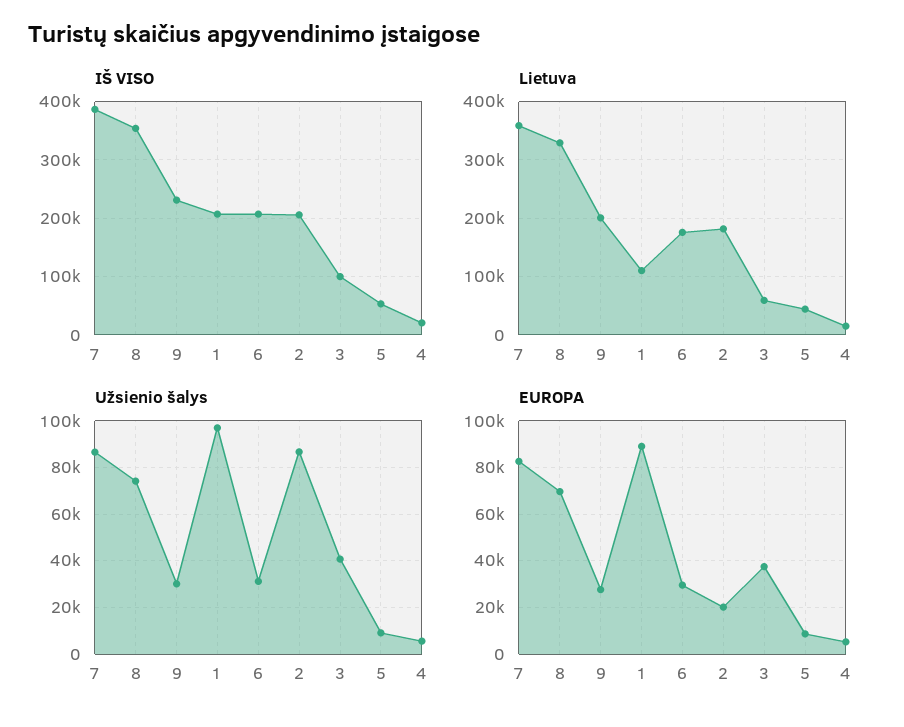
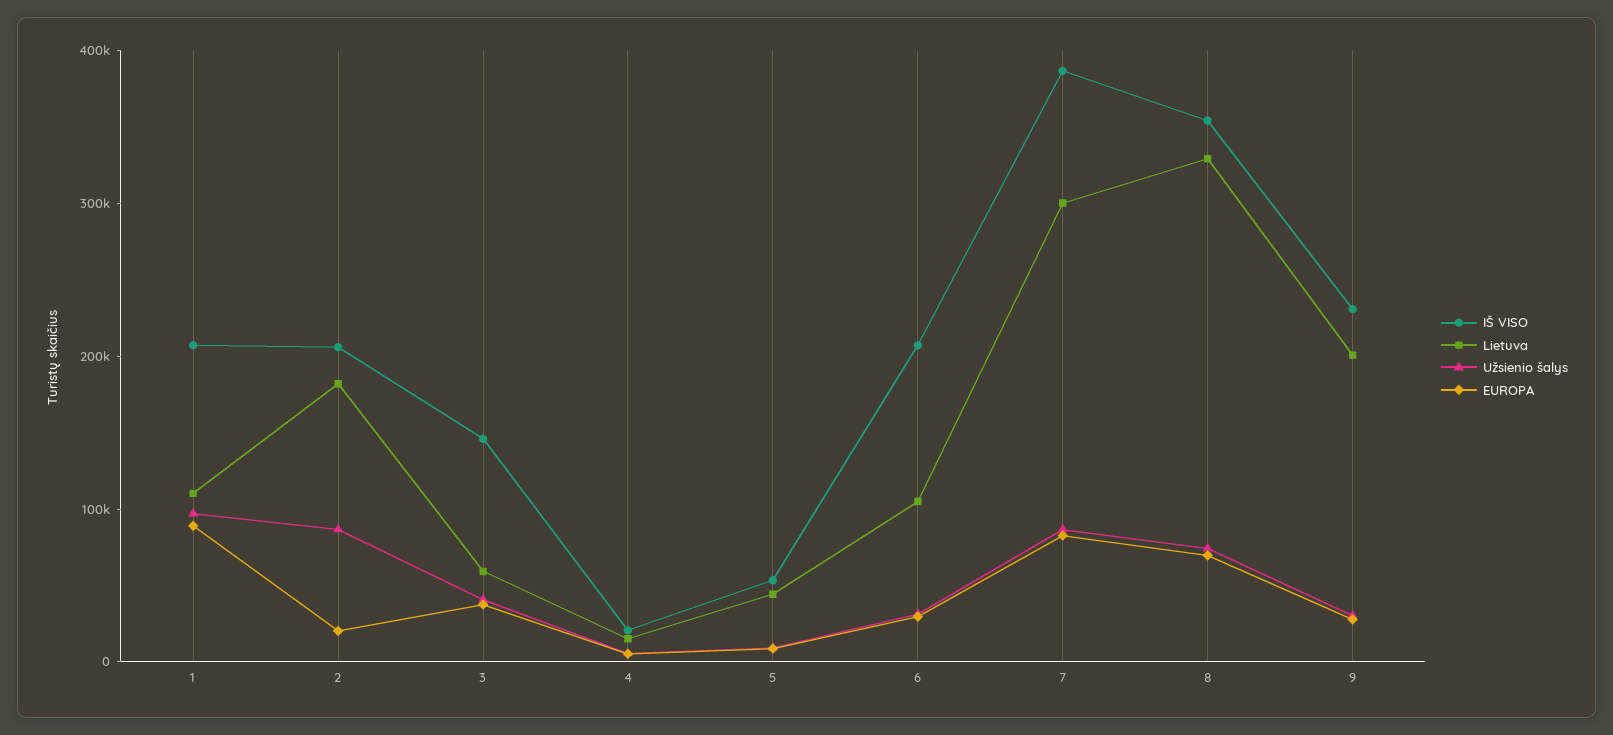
  {
    "IŠ VISO": {
      "7": 380000,
      "8": 360000,
      "9": 240000,
      "1": 200000,
      "6": 200000,
      "2": 200000,
-     "3": 100000,
+     "3": 140000,
      "5": 60000,
      "4": 20000
    },
    "Lietuva": {
-     "7": 360000,
+     "7": 300000,
      "8": 320000,
      "9": 200000,
      "1": 120000,
-     "6": 180000,
+     "6": 100000,
      "2": 180000,
      "3": 60000,
      "5": 40000,
      "4": 20000
    },
    "Užsienio šalys": {
      "7": 85000,
      "8": 75000,
      "9": 30000,
      "1": 95000,
      "6": 30000,
      "2": 85000,
      "3": 40000,
      "5": 10000,
      "4": 5000
    },
    "EUROPA": {
      "7": 85000,
      "8": 70000,
      "9": 30000,
      "1": 90000,
      "6": 30000,
      "2": 20000,
      "3": 35000,
      "5": 10000,
      "4": 5000
    }
  }

